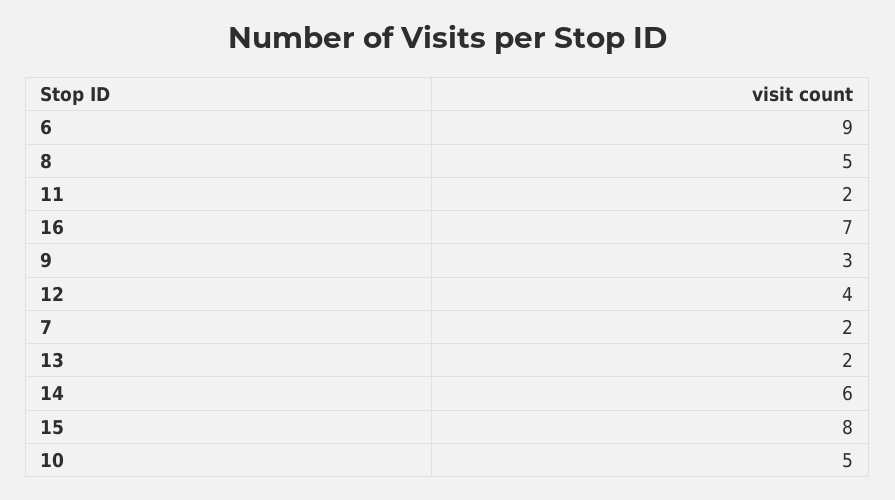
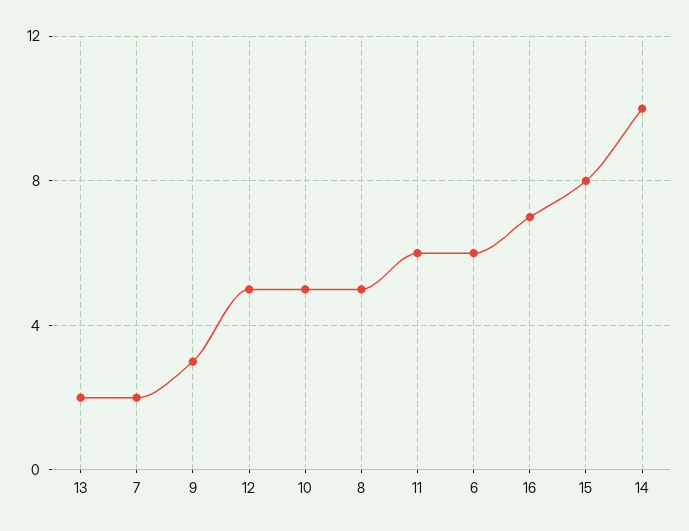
  {
-   "6": 9,
+   "6": 6,
    "8": 5,
-   "11": 2,
+   "11": 6,
    "16": 7,
    "9": 3,
-   "12": 4,
+   "12": 5,
    "7": 2,
    "13": 2,
-   "14": 6,
+   "14": 10,
    "15": 8,
    "10": 5
  }

